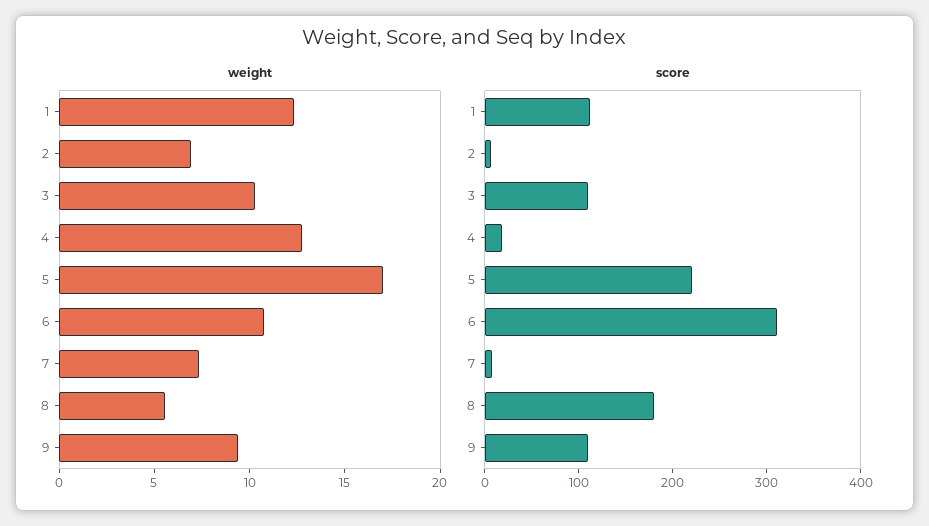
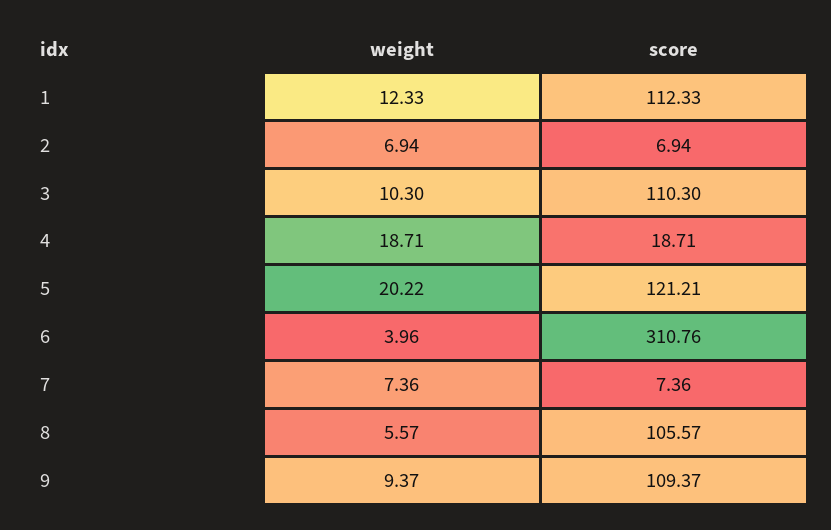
  {
    "weight": {
      "1": 12.33,
      "2": 6.94,
      "3": 10.3,
-     "4": 13,
+     "4": 18.71,
-     "5": 17,
+     "5": 20.22,
-     "6": 11,
+     "6": 3.96,
      "7": 7.36,
      "8": 5.57,
      "9": 9.37
    },
    "score": {
      "1": 112.33,
      "2": 6.94,
      "3": 110.3,
      "4": 18.71,
-     "5": 220,
+     "5": 121.21,
      "6": 310.76,
      "7": 7.36,
-     "8": 180,
+     "8": 105.57,
      "9": 109.37
    }
  }

